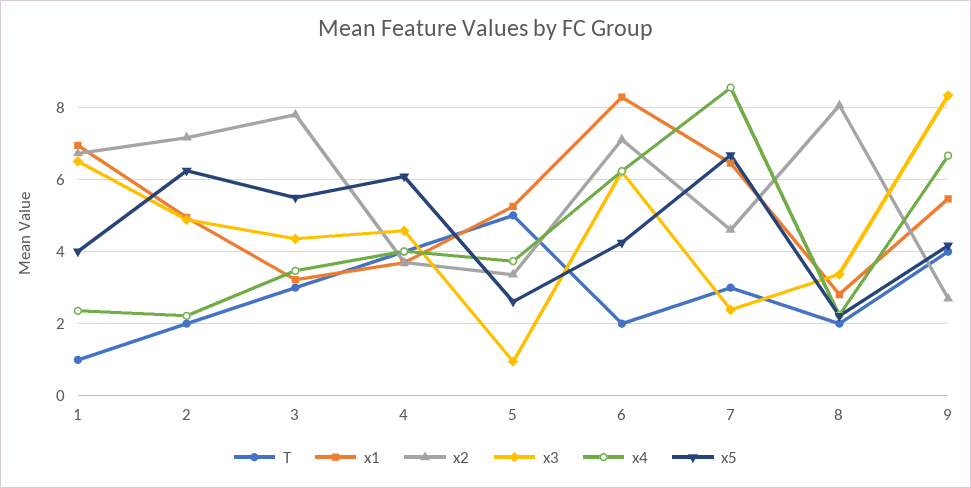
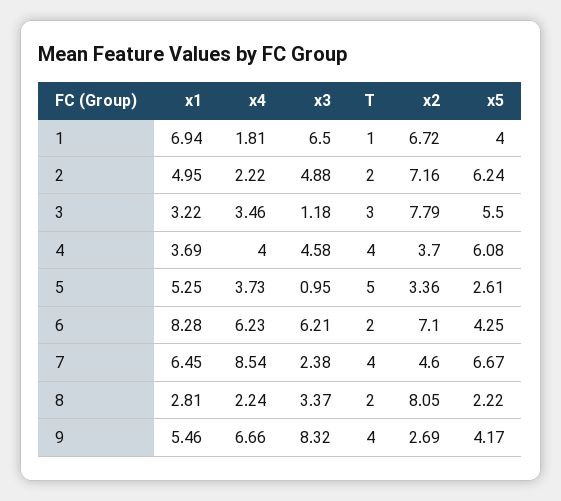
  {
    "T": {
      "1": 1,
      "2": 2,
      "3": 3,
      "4": 4,
      "5": 5,
      "6": 2,
-     "7": 3,
+     "7": 4,
      "8": 2,
      "9": 4
    },
    "x1": {
      "1": 6.94,
      "2": 4.95,
      "3": 3.22,
      "4": 3.69,
      "5": 5.25,
      "6": 8.28,
      "7": 6.45,
      "8": 2.81,
      "9": 5.46
    },
    "x2": {
      "1": 6.72,
      "2": 7.16,
      "3": 7.79,
      "4": 3.7,
      "5": 3.36,
      "6": 7.1,
      "7": 4.6,
      "8": 8.05,
      "9": 2.69
    },
    "x3": {
      "1": 6.5,
      "2": 4.88,
-     "3": 4.4,
+     "3": 1.18,
      "4": 4.58,
      "5": 0.95,
      "6": 6.21,
      "7": 2.38,
      "8": 3.37,
      "9": 8.32
    },
    "x4": {
-     "1": 2.4,
+     "1": 1.81,
      "2": 2.22,
      "3": 3.46,
      "4": 4,
      "5": 3.73,
      "6": 6.23,
      "7": 8.54,
      "8": 2.24,
      "9": 6.66
    },
    "x5": {
      "1": 4,
      "2": 6.24,
      "3": 5.5,
      "4": 6.08,
      "5": 2.61,
      "6": 4.25,
      "7": 6.67,
      "8": 2.22,
      "9": 4.17
    }
  }

